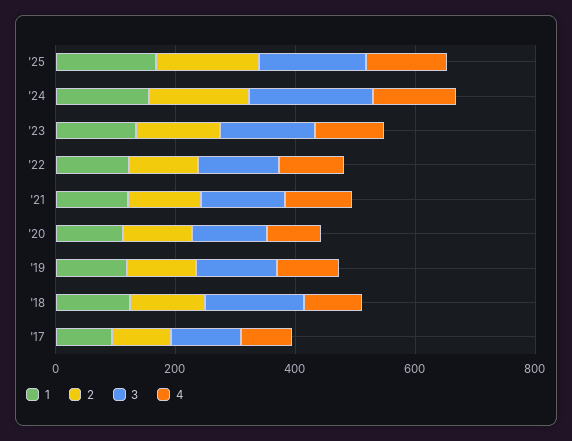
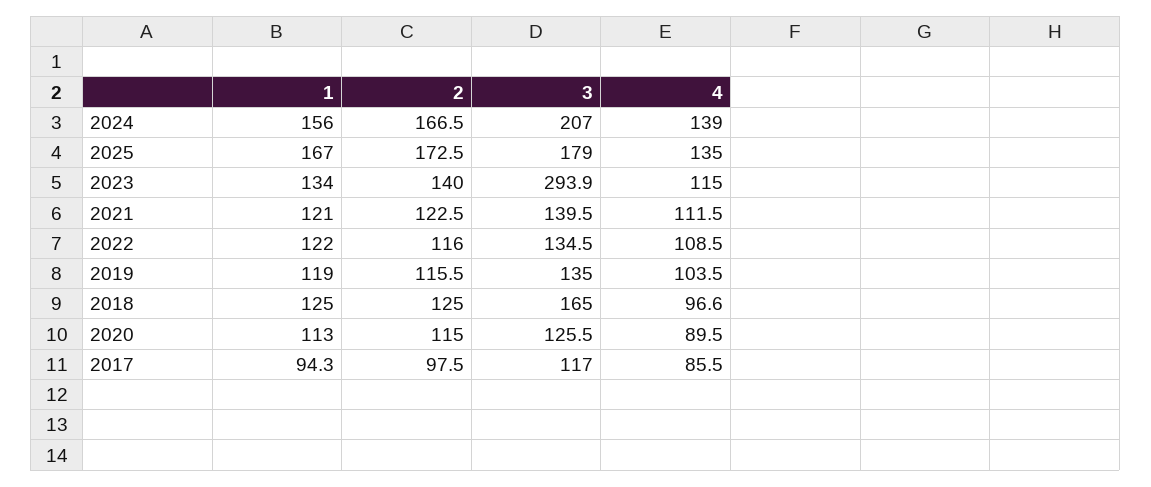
  {
    "1": {
      "'25": 167,
      "'24": 156,
      "'23": 134,
      "'22": 122,
      "'21": 121,
      "'20": 113,
      "'19": 119,
      "'18": 125,
      "'17": 94.3
    },
    "2": {
      "'25": 172.5,
      "'24": 166.5,
      "'23": 140,
      "'22": 116,
      "'21": 122.5,
      "'20": 115,
      "'19": 115.5,
      "'18": 125,
      "'17": 97.5
    },
    "3": {
      "'25": 179,
      "'24": 207,
-     "'23": 150,
+     "'23": 293.9,
      "'22": 134.5,
      "'21": 139.5,
      "'20": 125.5,
      "'19": 135,
      "'18": 165,
      "'17": 117
    },
    "4": {
      "'25": 135,
      "'24": 139,
      "'23": 115,
      "'22": 108.5,
      "'21": 111.5,
      "'20": 89.5,
      "'19": 103.5,
      "'18": 96.6,
      "'17": 85.5
    }
  }

